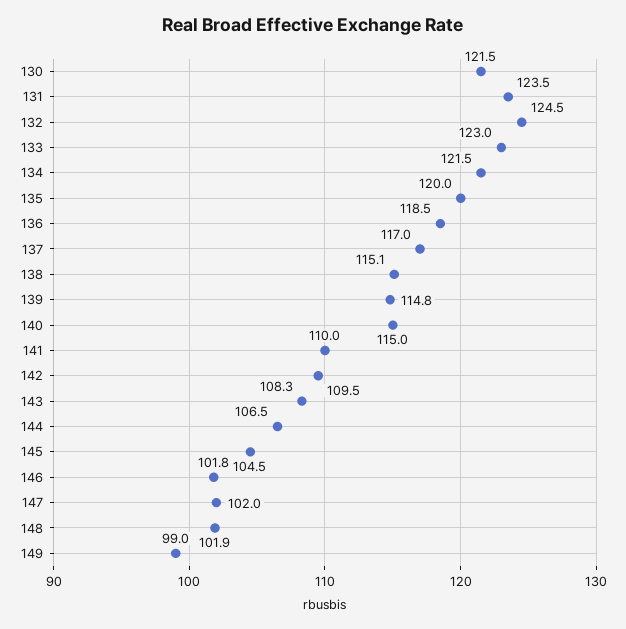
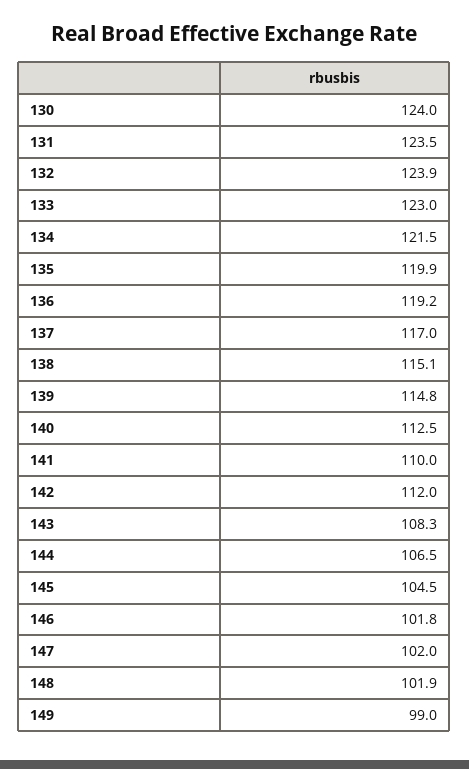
  {
-   "130": 121.5,
+   "130": 124,
    "131": 123.5,
-   "132": 124.5,
+   "132": 123.9,
    "133": 123,
    "134": 121.5,
-   "135": 120,
+   "135": 119.9,
-   "136": 118.5,
+   "136": 119.2,
    "137": 117,
    "138": 115.1,
    "139": 114.8,
-   "140": 115,
+   "140": 112.5,
    "141": 110,
-   "142": 109.5,
+   "142": 112,
    "143": 108.3,
    "144": 106.5,
    "145": 104.5,
    "146": 101.8,
    "147": 102,
    "148": 101.9,
    "149": 99
  }

